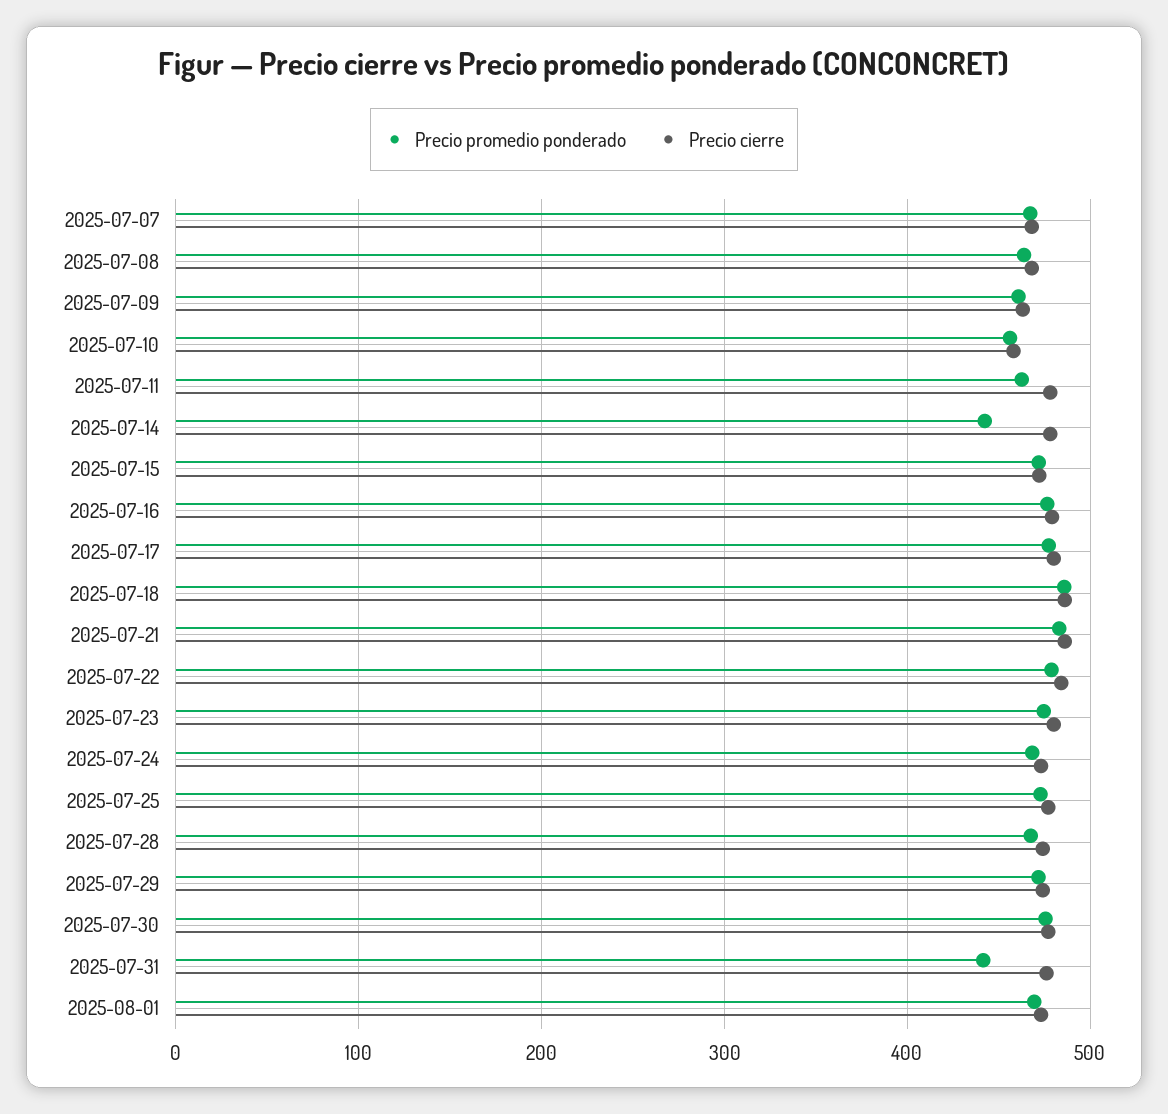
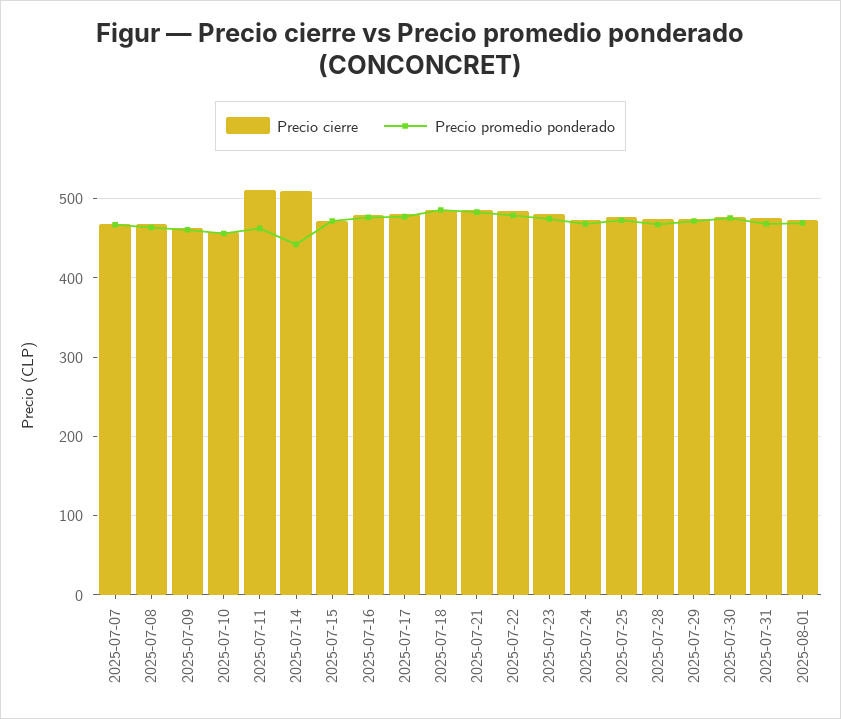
  {
    "Precio promedio ponderado": {
      "2025-07-07": 470,
      "2025-07-08": 460,
      "2025-07-09": 460,
      "2025-07-10": 460,
      "2025-07-11": 460,
      "2025-07-14": 440,
      "2025-07-15": 470,
      "2025-07-16": 480,
      "2025-07-17": 480,
      "2025-07-18": 490,
      "2025-07-21": 480,
      "2025-07-22": 480,
      "2025-07-23": 470,
      "2025-07-24": 470,
      "2025-07-25": 470,
      "2025-07-28": 470,
      "2025-07-29": 470,
      "2025-07-30": 480,
-     "2025-07-31": 440,
+     "2025-07-31": 470,
      "2025-08-01": 470
    },
    "Precio cierre": {
      "2025-07-07": 470,
      "2025-07-08": 470,
      "2025-07-09": 460,
      "2025-07-10": 460,
-     "2025-07-11": 480,
+     "2025-07-11": 510,
-     "2025-07-14": 480,
+     "2025-07-14": 510,
      "2025-07-15": 470,
      "2025-07-16": 480,
      "2025-07-17": 480,
      "2025-07-18": 490,
      "2025-07-21": 490,
      "2025-07-22": 480,
      "2025-07-23": 480,
      "2025-07-24": 470,
      "2025-07-25": 480,
      "2025-07-28": 470,
      "2025-07-29": 470,
      "2025-07-30": 480,
      "2025-07-31": 480,
      "2025-08-01": 470
    }
  }

